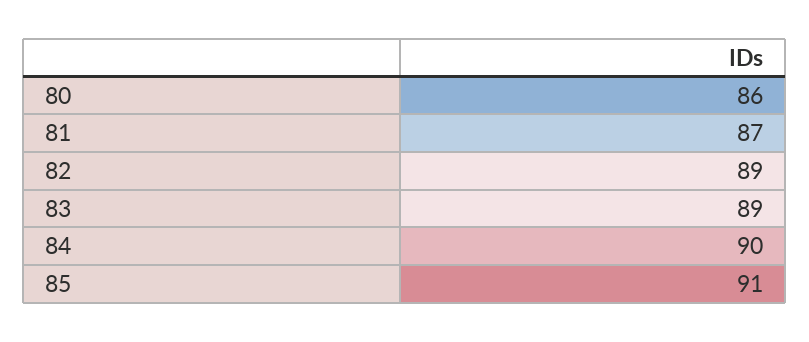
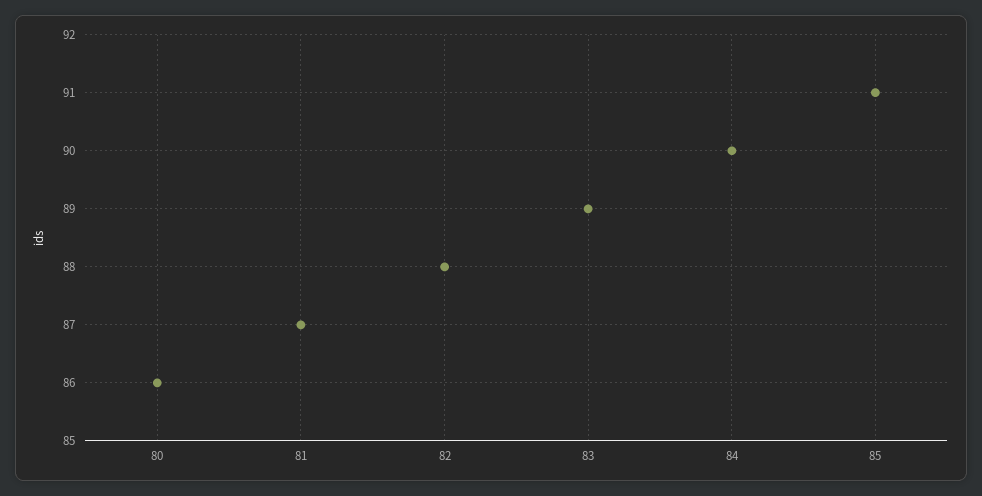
  {
    "80": 86,
    "81": 87,
-   "82": 89,
+   "82": 88,
    "83": 89,
    "84": 90,
    "85": 91
  }

